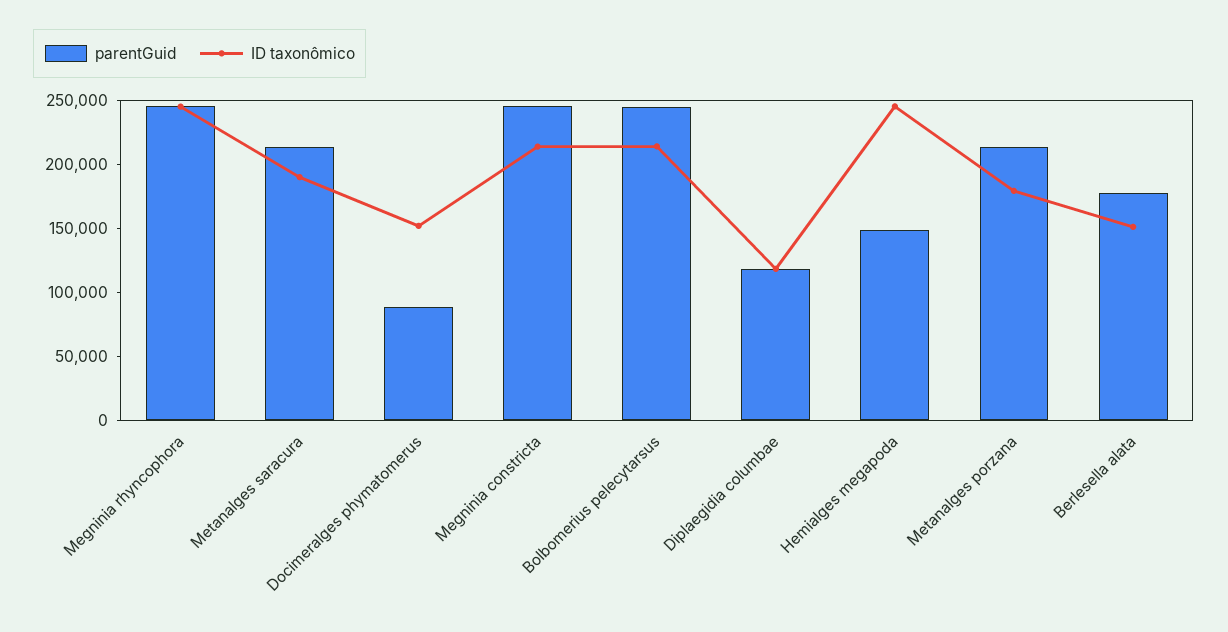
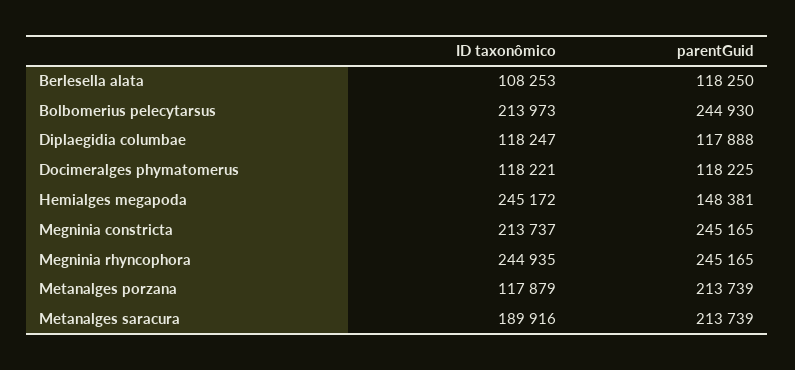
  {
    "parentGuid": {
      "Megninia rhyncophora": 245165,
      "Metanalges saracura": 213739,
-     "Docimeralges phymatomerus": 90000,
+     "Docimeralges phymatomerus": 118225,
      "Megninia constricta": 245165,
      "Bolbomerius pelecytarsus": 244930,
      "Diplaegidia columbae": 117888,
      "Hemialges megapoda": 148381,
      "Metanalges porzana": 213739,
-     "Berlesella alata": 180000
+     "Berlesella alata": 118250
    },
    "ID taxonômico": {
      "Megninia rhyncophora": 244935,
      "Metanalges saracura": 189916,
-     "Docimeralges phymatomerus": 150000,
+     "Docimeralges phymatomerus": 118221,
      "Megninia constricta": 213737,
      "Bolbomerius pelecytarsus": 213973,
      "Diplaegidia columbae": 118247,
      "Hemialges megapoda": 245172,
-     "Metanalges porzana": 180000,
+     "Metanalges porzana": 117879,
-     "Berlesella alata": 150000
+     "Berlesella alata": 108253
    }
  }

